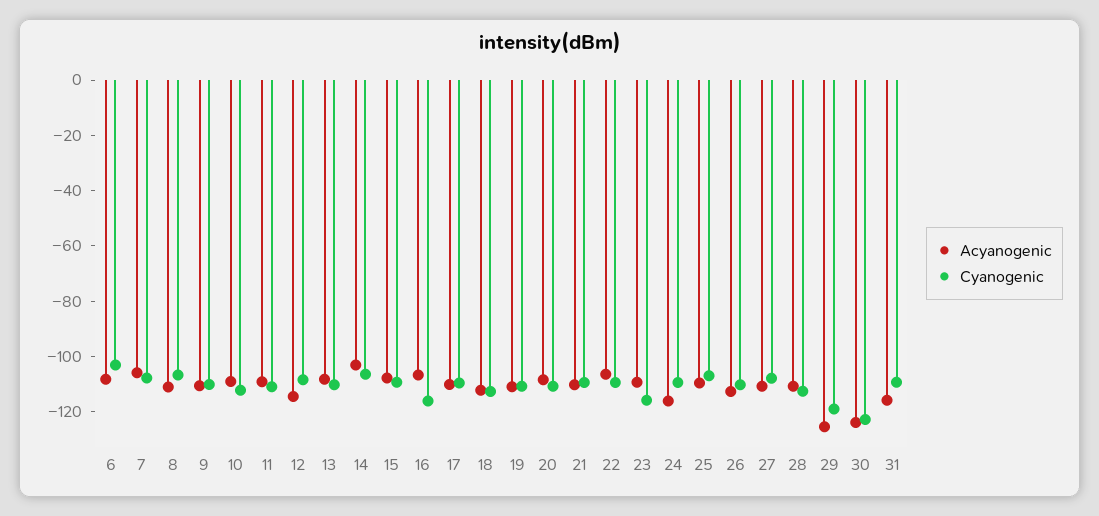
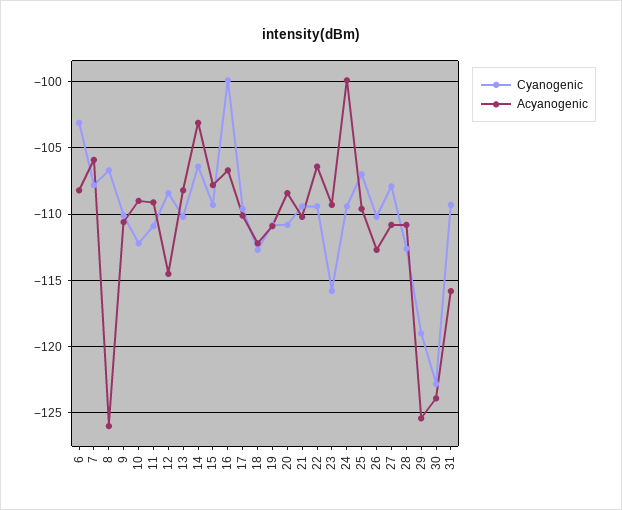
  {
    "Acyanogenic": {
      "6": -108,
      "7": -106,
-     "8": -110,
+     "8": -126,
      "9": -110.5,
      "10": -109,
      "11": -109,
      "12": -114.5,
      "13": -108,
      "14": -103,
      "15": -108,
      "16": -106.5,
      "17": -110,
      "18": -112,
      "19": -111,
      "20": -108.5,
      "21": -110,
      "22": -106.5,
      "23": -109.5,
-     "24": -115,
+     "24": -100,
      "25": -109.5,
      "26": -112.5,
      "27": -111,
      "28": -111,
      "29": -125.5,
      "30": -124,
      "31": -116
    },
    "Cyanogenic": {
      "6": -103,
      "7": -108,
      "8": -106.5,
      "9": -110,
      "10": -112,
      "11": -111,
      "12": -108.5,
      "13": -110,
      "14": -106.5,
      "15": -109.5,
-     "16": -115,
+     "16": -100,
      "17": -109.5,
      "18": -112.5,
      "19": -111,
      "20": -111,
      "21": -109.5,
      "22": -109.5,
      "23": -116,
      "24": -109.5,
      "25": -107,
      "26": -110,
      "27": -108,
      "28": -112.5,
      "29": -119,
      "30": -123,
      "31": -109.5
    }
  }

